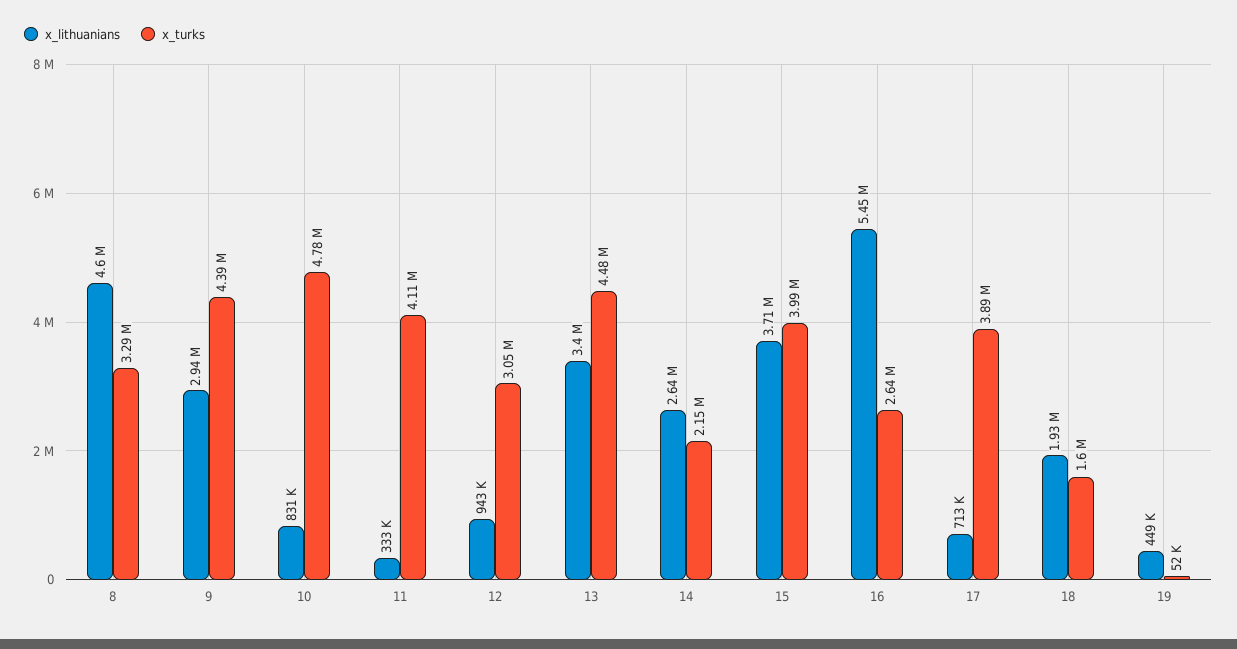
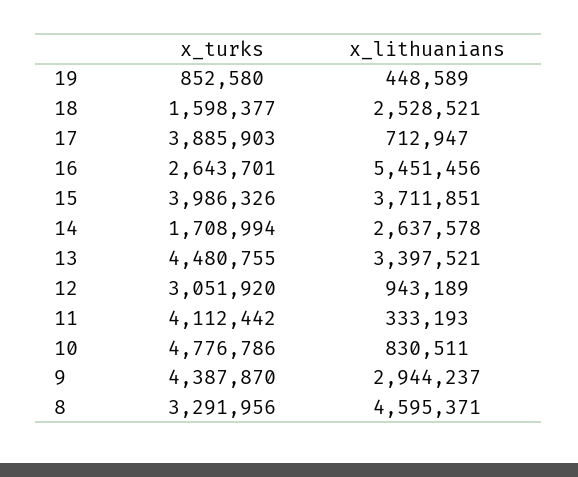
  {
    "x_lithuanians": {
      "8": 4595371,
      "9": 2944237,
      "10": 830511,
      "11": 333193,
      "12": 943189,
      "13": 3397521,
      "14": 2637578,
      "15": 3711851,
      "16": 5451456,
      "17": 712947,
-     "18": 1930000,
+     "18": 2528521,
      "19": 448589
    },
    "x_turks": {
      "8": 3291956,
      "9": 4387870,
      "10": 4776786,
      "11": 4112442,
      "12": 3051920,
      "13": 4480755,
-     "14": 2150000,
+     "14": 1708994,
      "15": 3986326,
      "16": 2643701,
      "17": 3885903,
      "18": 1598377,
-     "19": 52000
+     "19": 852580
    }
  }

